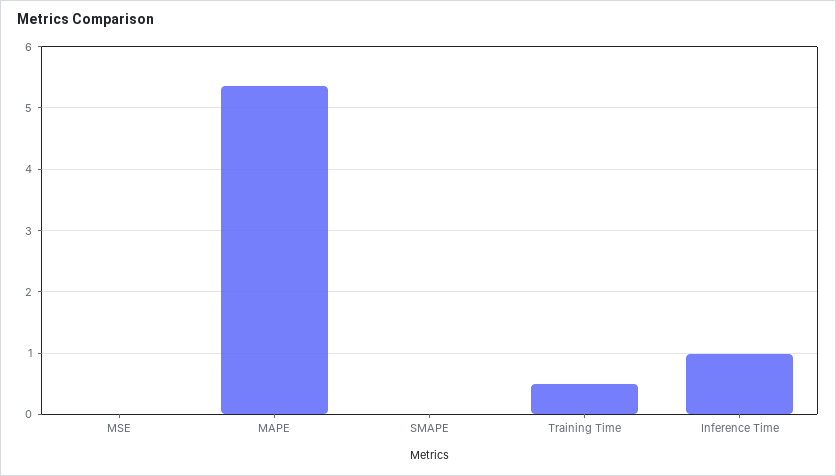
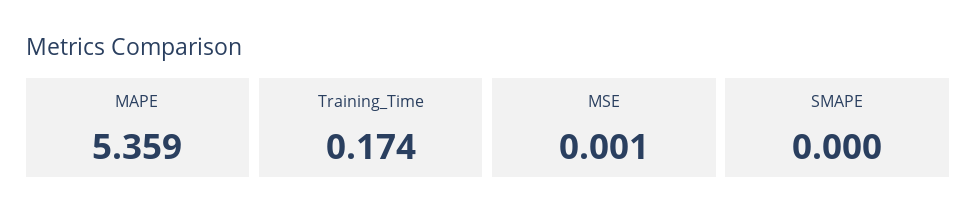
  {
    "MSE": 0.001,
    "MAPE": 5.359,
    "SMAPE": 0,
-   "Training Time": 0.5,
+   "Training Time": 0.174
-   "Inference Time": 1
  }

